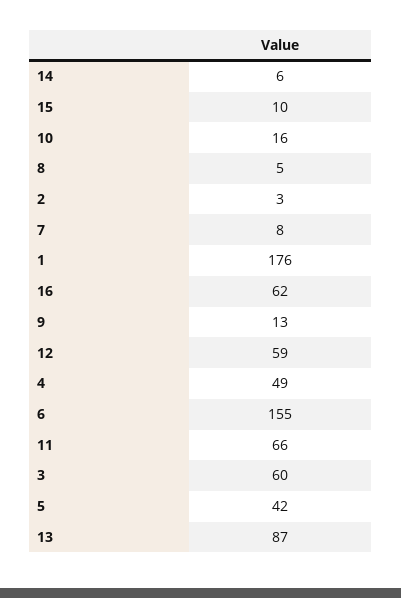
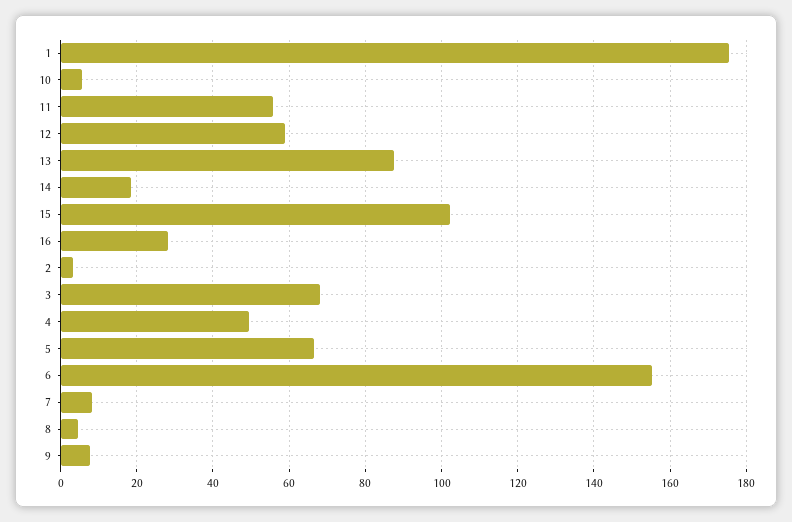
  {
-   "14": 6,
+   "14": 18,
-   "15": 10,
+   "15": 102,
-   "10": 16,
+   "10": 6,
    "8": 5,
    "2": 3,
    "7": 8,
    "1": 176,
-   "16": 62,
+   "16": 28,
-   "9": 13,
+   "9": 8,
    "12": 59,
    "4": 49,
    "6": 155,
-   "11": 66,
+   "11": 56,
-   "3": 60,
+   "3": 68,
-   "5": 42,
+   "5": 66,
    "13": 87
  }

